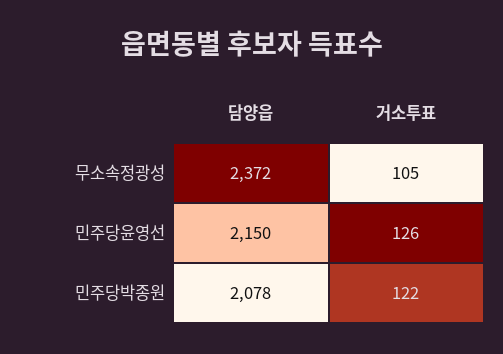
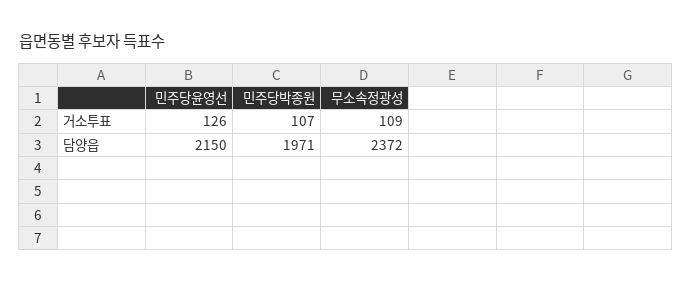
  {
    "담양읍": {
      "무소속정광성": 2372,
      "민주당윤영선": 2150,
-     "민주당박종원": 2078
+     "민주당박종원": 1971
    },
    "거소투표": {
-     "무소속정광성": 105,
+     "무소속정광성": 109,
      "민주당윤영선": 126,
-     "민주당박종원": 122
+     "민주당박종원": 107
    }
  }

